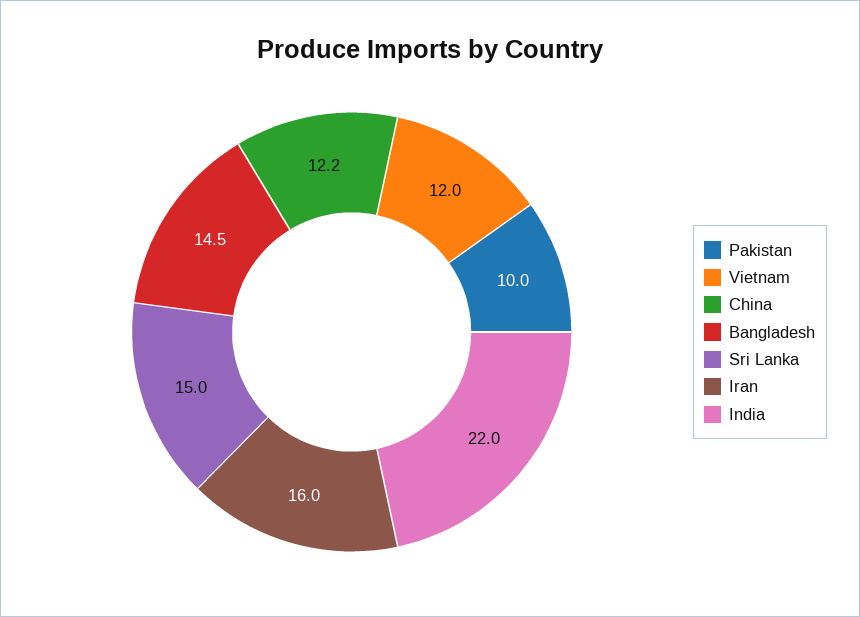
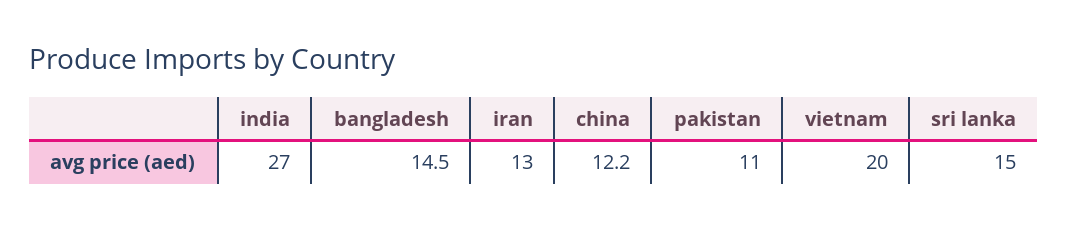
  {
-   "Pakistan": 10,
+   "Pakistan": 11,
-   "Vietnam": 12,
+   "Vietnam": 20,
    "China": 12.2,
    "Bangladesh": 14.5,
    "Sri Lanka": 15,
-   "Iran": 16,
+   "Iran": 13,
-   "India": 22
+   "India": 27
  }

